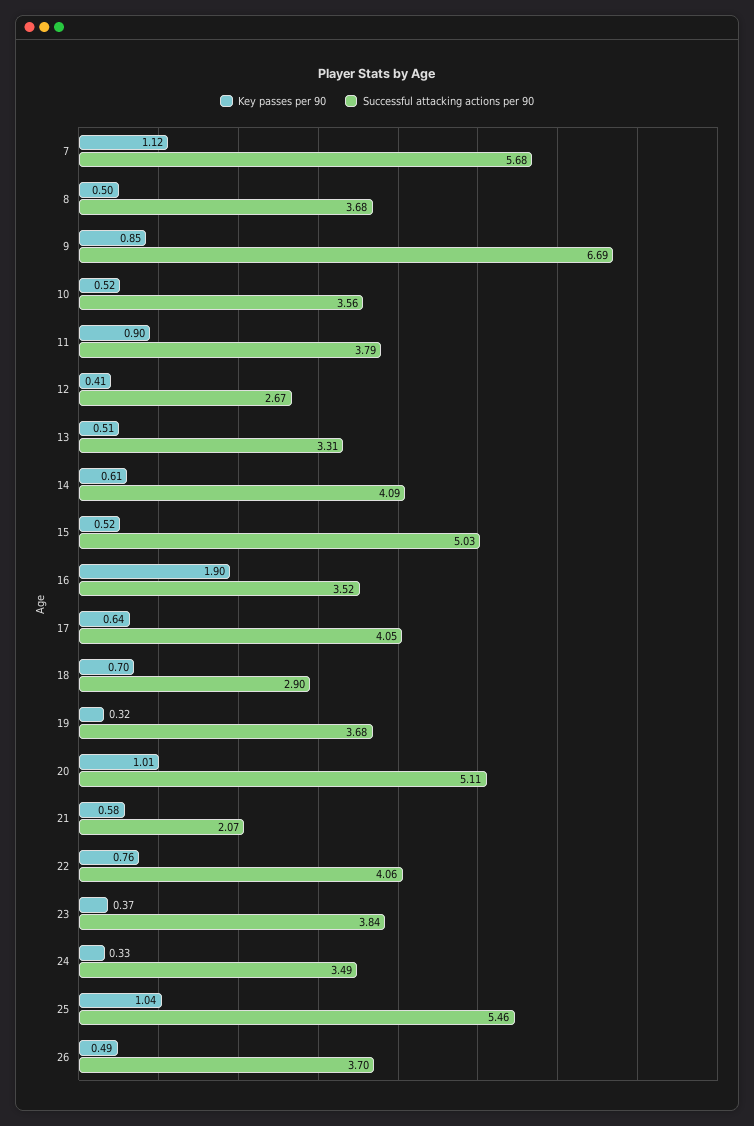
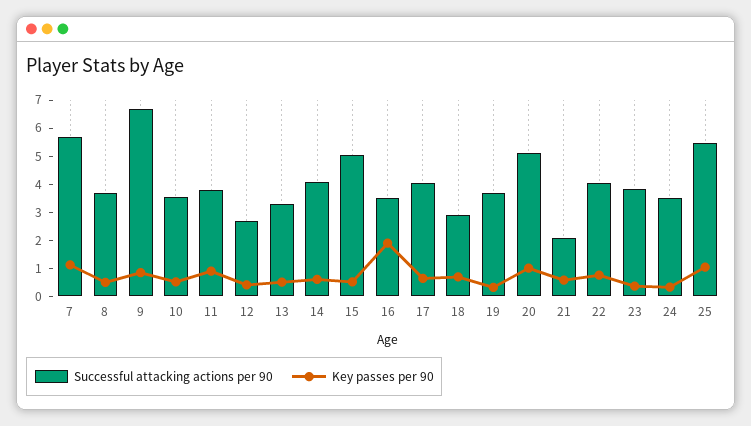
  {
    "Key passes per 90": {
      "7": 1.12,
      "8": 0.5,
      "9": 0.85,
      "10": 0.52,
      "11": 0.9,
      "12": 0.41,
      "13": 0.51,
      "14": 0.61,
      "15": 0.52,
      "16": 1.9,
      "17": 0.64,
      "18": 0.7,
      "19": 0.32,
      "20": 1.01,
      "21": 0.58,
      "22": 0.76,
      "23": 0.37,
      "24": 0.33,
-     "25": 1.04,
+     "25": 1.04
-     "26": 0.49
    },
    "Successful attacking actions per 90": {
      "7": 5.68,
      "8": 3.68,
      "9": 6.69,
      "10": 3.56,
      "11": 3.79,
      "12": 2.67,
      "13": 3.31,
      "14": 4.09,
      "15": 5.03,
      "16": 3.52,
      "17": 4.05,
      "18": 2.9,
      "19": 3.68,
      "20": 5.11,
      "21": 2.07,
      "22": 4.06,
      "23": 3.84,
      "24": 3.49,
-     "25": 5.46,
+     "25": 5.46
-     "26": 3.7
    }
  }

